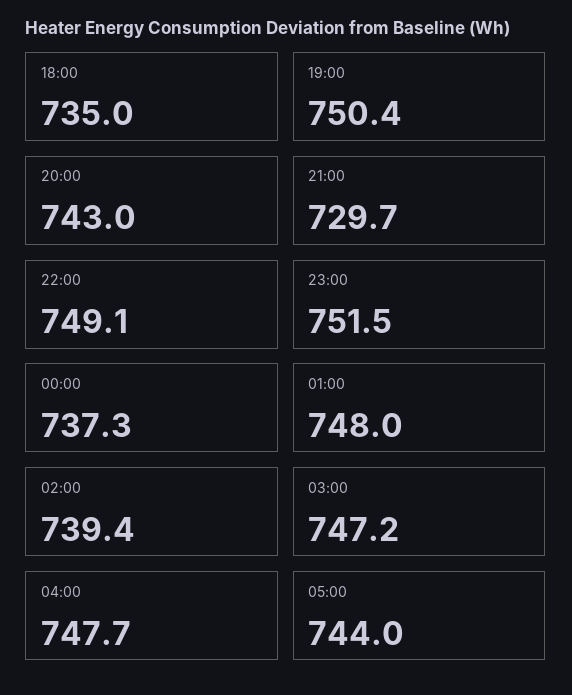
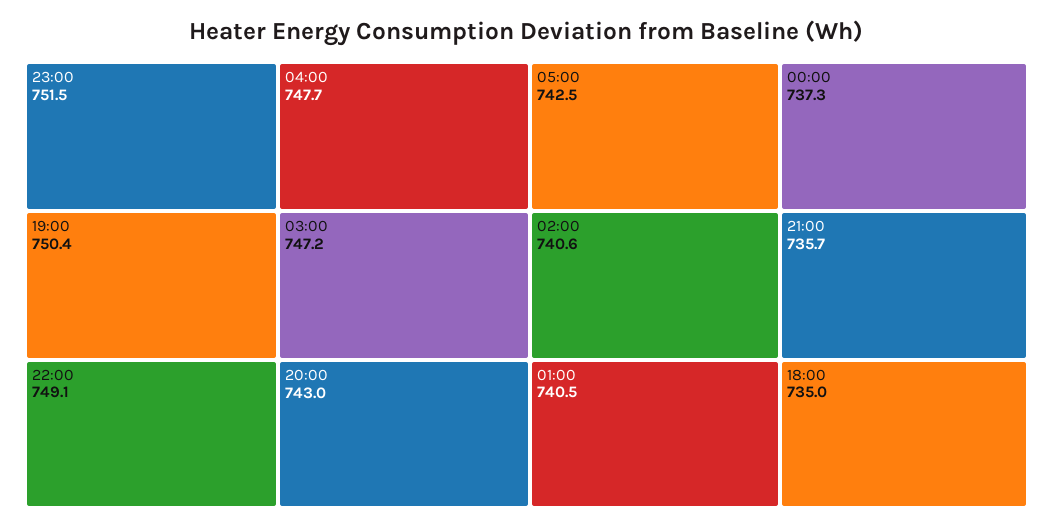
  {
    "18:00": 735,
    "19:00": 750.4,
    "20:00": 743,
-   "21:00": 729.7,
+   "21:00": 735.7,
    "22:00": 749.1,
    "23:00": 751.5,
    "00:00": 737.3,
-   "01:00": 748,
+   "01:00": 740.5,
-   "02:00": 739.4,
+   "02:00": 740.6,
    "03:00": 747.2,
    "04:00": 747.7,
-   "05:00": 744
+   "05:00": 742.5
  }

